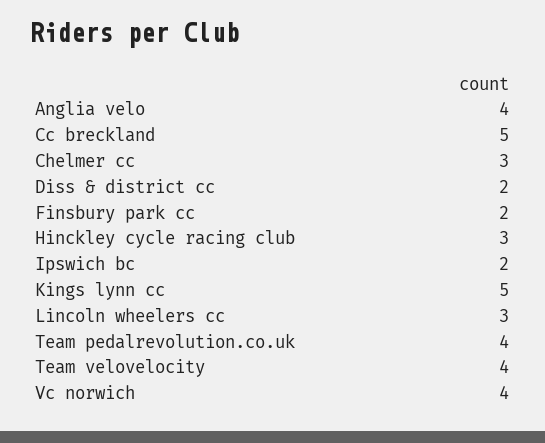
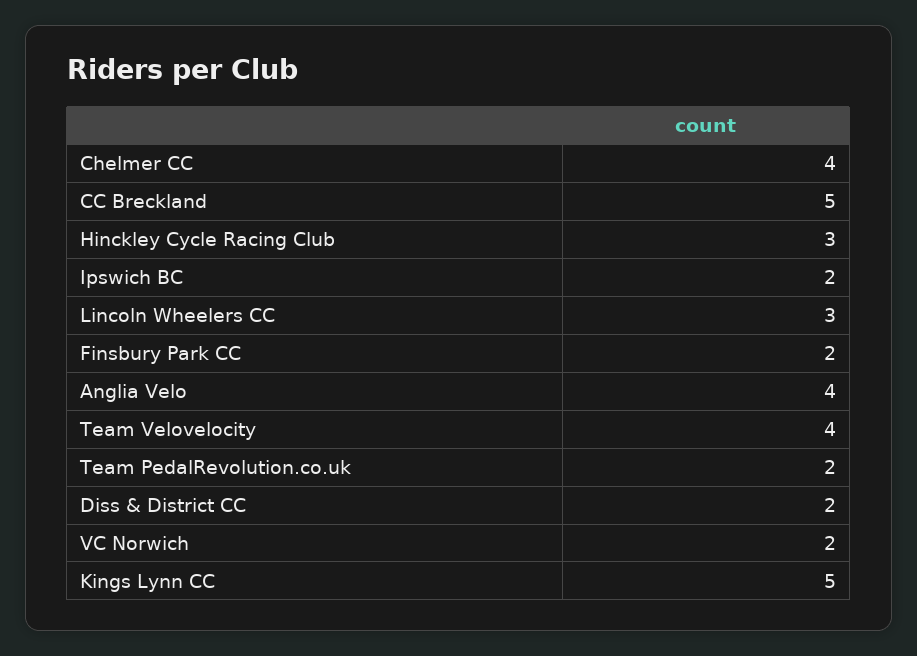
  {
    "Anglia velo": 4,
    "Cc breckland": 5,
-   "Chelmer cc": 3,
+   "Chelmer cc": 4,
    "Diss & district cc": 2,
    "Finsbury park cc": 2,
    "Hinckley cycle racing club": 3,
    "Ipswich bc": 2,
    "Kings lynn cc": 5,
    "Lincoln wheelers cc": 3,
-   "Team pedalrevolution.co.uk": 4,
+   "Team pedalrevolution.co.uk": 2,
    "Team velovelocity": 4,
-   "Vc norwich": 4
+   "Vc norwich": 2
  }

